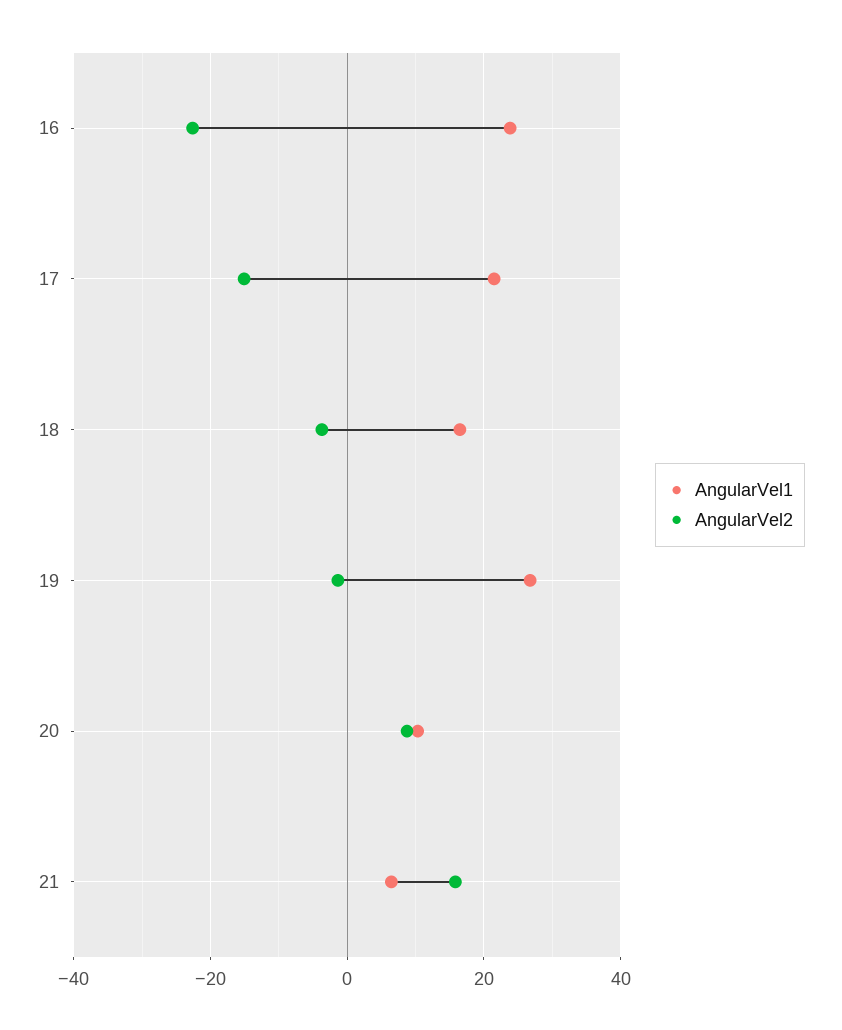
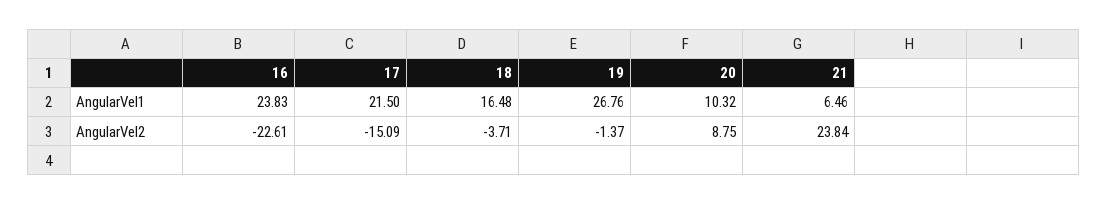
  {
    "AngularVel1": {
      "16": 23.83,
      "17": 21.5,
      "18": 16.48,
      "19": 26.76,
      "20": 10.32,
      "21": 6.46
    },
    "AngularVel2": {
      "16": -22.61,
      "17": -15.09,
      "18": -3.71,
      "19": -1.37,
      "20": 8.75,
-     "21": 16
+     "21": 23.84
    }
  }

